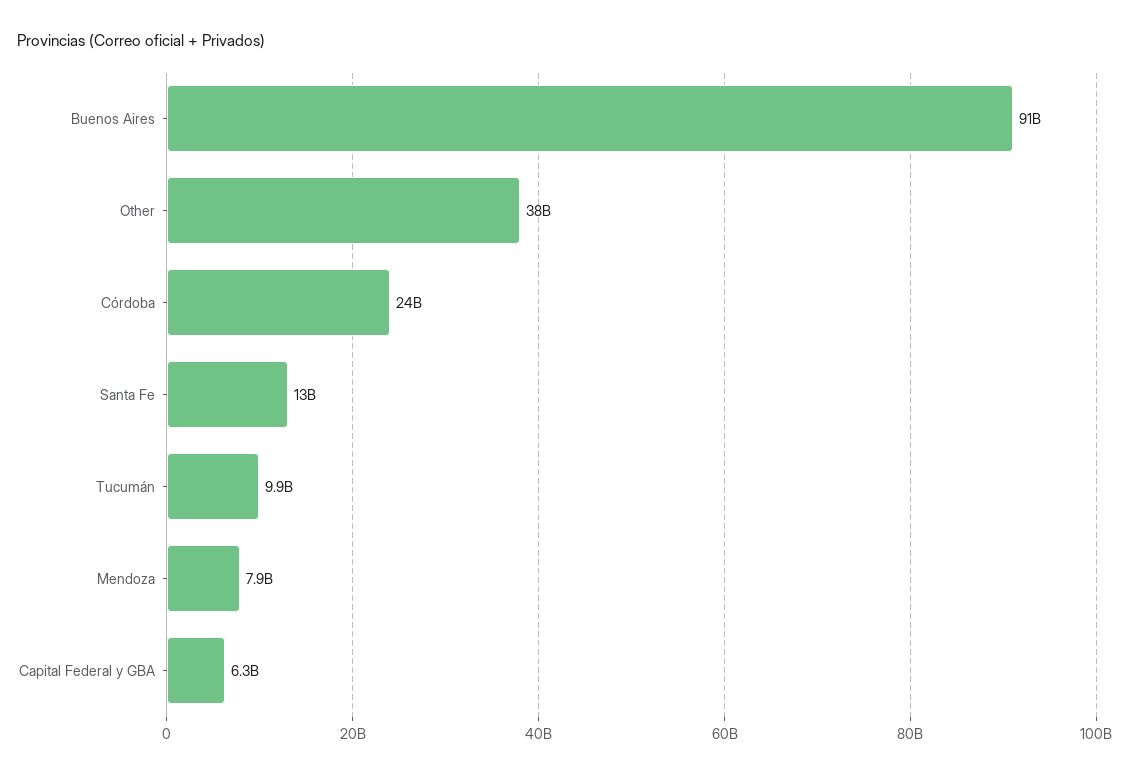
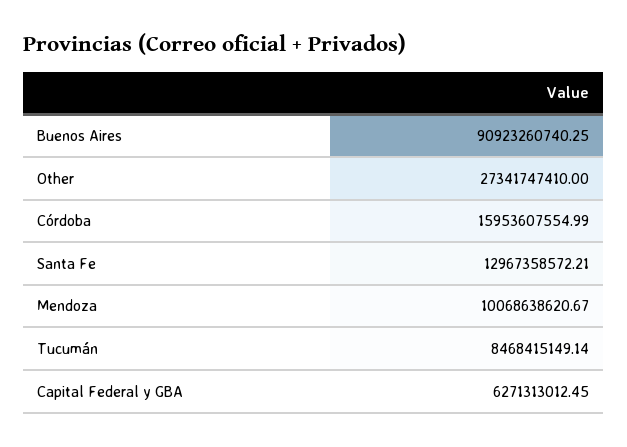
  {
    "Buenos Aires": 90923260740.25,
-   "Other": 38000000000,
+   "Other": 27341747410,
-   "Córdoba": 24000000000,
+   "Córdoba": 15953607554.99,
    "Santa Fe": 12967358572.21,
-   "Tucumán": 9900000000,
+   "Tucumán": 8468415149.14,
-   "Mendoza": 7900000000,
+   "Mendoza": 10068638620.67,
    "Capital Federal y GBA": 6271313012.45
  }

